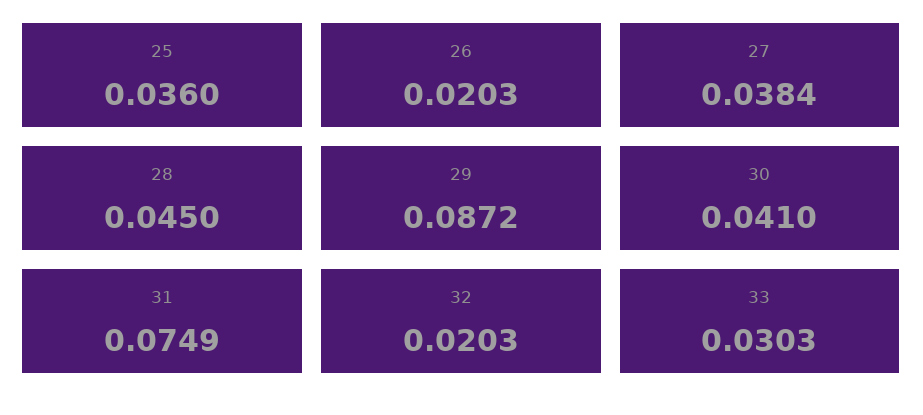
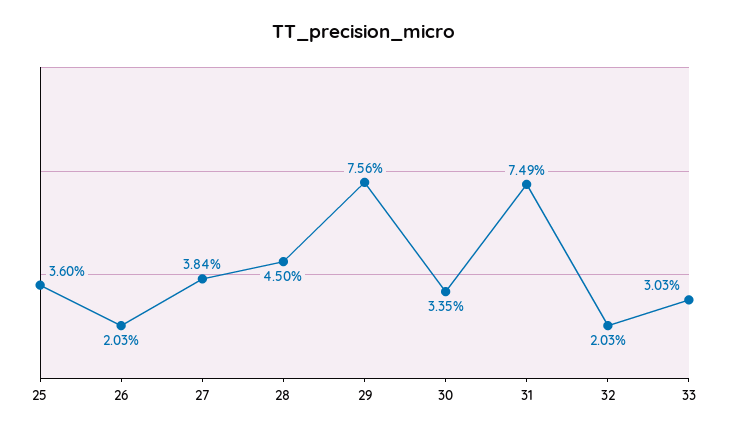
  {
    "25": 0.036,
    "26": 0.0203,
    "27": 0.0384,
    "28": 0.045,
-   "29": 0.0872,
+   "29": 0.0756,
-   "30": 0.041,
+   "30": 0.0335,
    "31": 0.0749,
    "32": 0.0203,
    "33": 0.0303
  }

